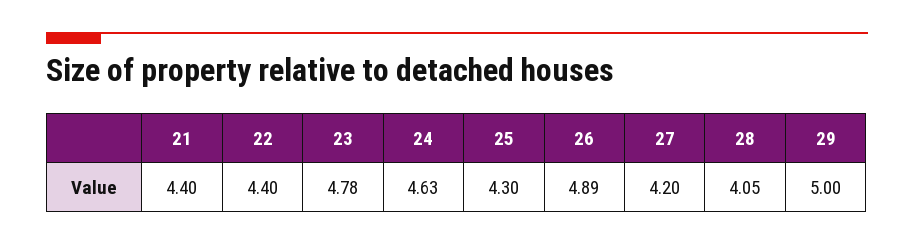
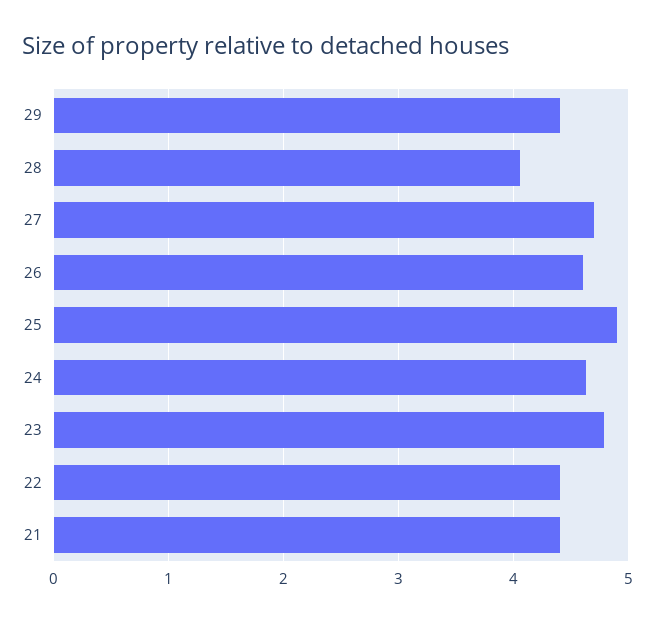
  {
    "21": 4.4,
    "22": 4.4,
    "23": 4.78,
    "24": 4.63,
-   "25": 4.3,
+   "25": 4.9,
-   "26": 4.89,
+   "26": 4.6,
-   "27": 4.2,
+   "27": 4.7,
    "28": 4.05,
-   "29": 5
+   "29": 4.4
  }

